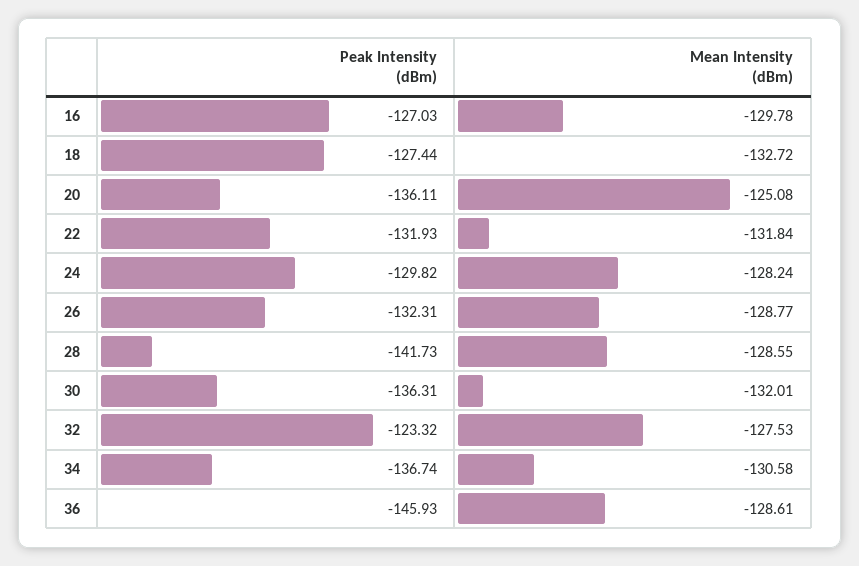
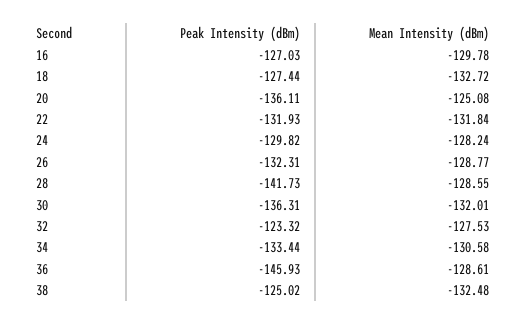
  {
    "Peak Intensity (dBm)": {
      "16": -127.03,
      "18": -127.44,
      "20": -136.11,
      "22": -131.93,
      "24": -129.82,
      "26": -132.31,
      "28": -141.73,
      "30": -136.31,
      "32": -123.32,
-     "34": -136.74,
+     "34": -133.44,
-     "36": -145.93
+     "36": -145.93,
+     "38": -125.02
    },
    "Mean Intensity (dBm)": {
      "16": -129.78,
      "18": -132.72,
      "20": -125.08,
      "22": -131.84,
      "24": -128.24,
      "26": -128.77,
      "28": -128.55,
      "30": -132.01,
      "32": -127.53,
      "34": -130.58,
-     "36": -128.61
+     "36": -128.61,
+     "38": -132.48
    }
  }

